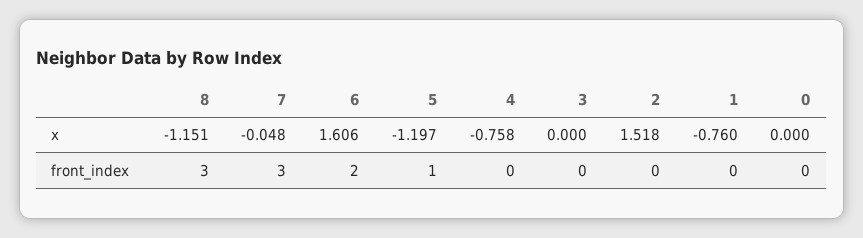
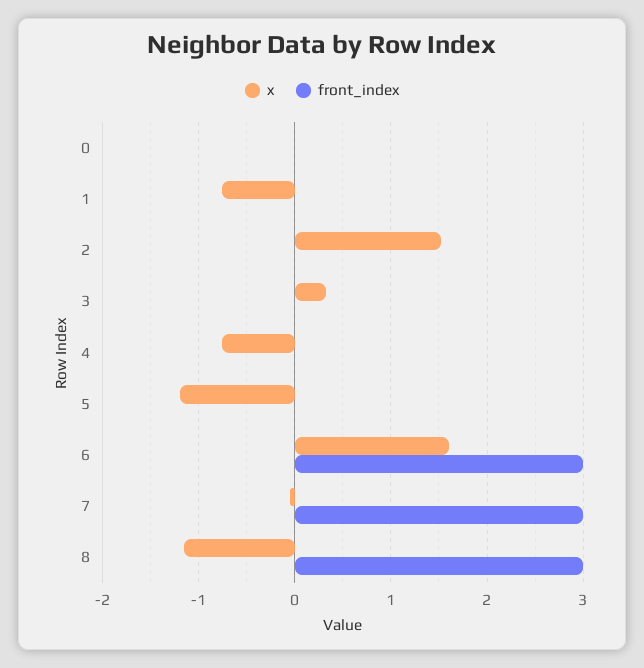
  {
    "x": {
      "8": -1.151,
      "7": -0.048,
      "6": 1.606,
      "5": -1.197,
      "4": -0.758,
-     "3": 0,
+     "3": 0.3,
      "2": 1.518,
      "1": -0.76,
      "0": 0
    },
    "front_index": {
      "8": 3,
      "7": 3,
-     "6": 2,
+     "6": 3,
-     "5": 1,
+     "5": 0,
      "4": 0,
      "3": 0,
      "2": 0,
      "1": 0,
      "0": 0
    }
  }

